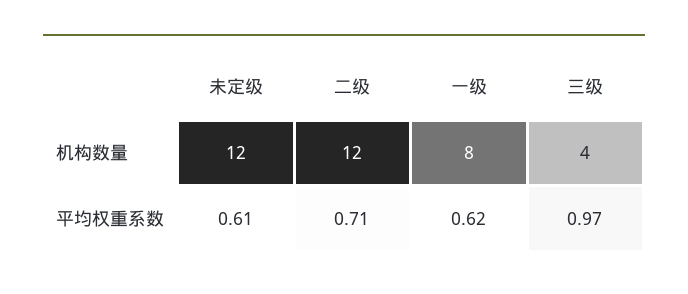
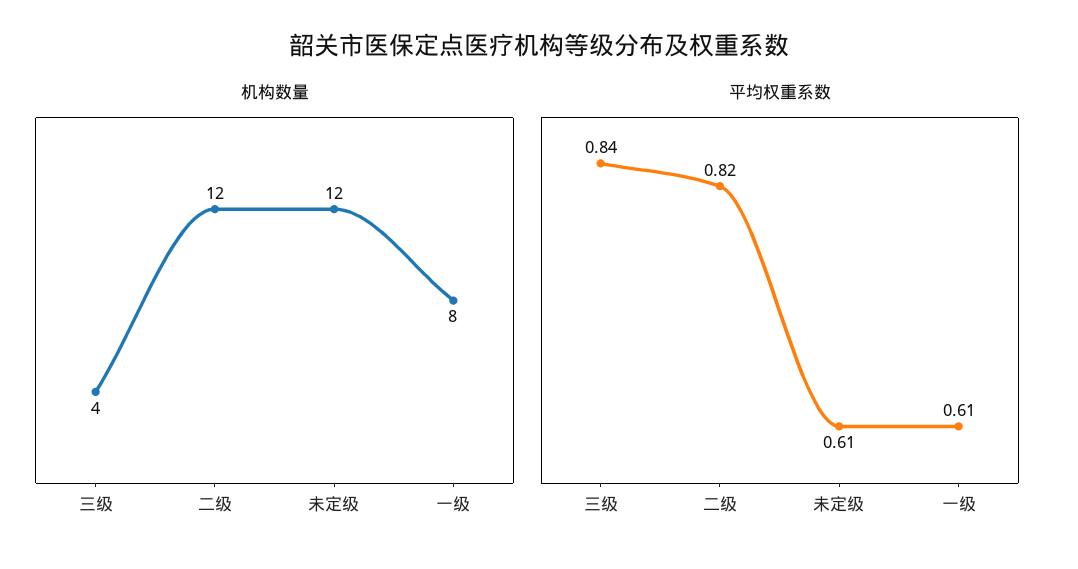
  {
    "机构数量": {
      "未定级": 12,
      "二级": 12,
      "一级": 8,
      "三级": 4
    },
    "平均权重系数": {
      "未定级": 0.61,
-     "二级": 0.71,
+     "二级": 0.82,
-     "一级": 0.62,
+     "一级": 0.61,
-     "三级": 0.97
+     "三级": 0.84
    }
  }

